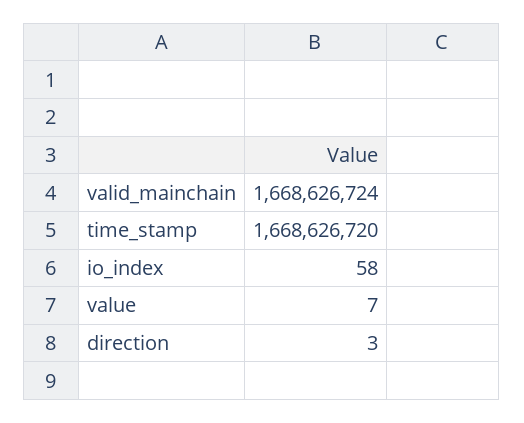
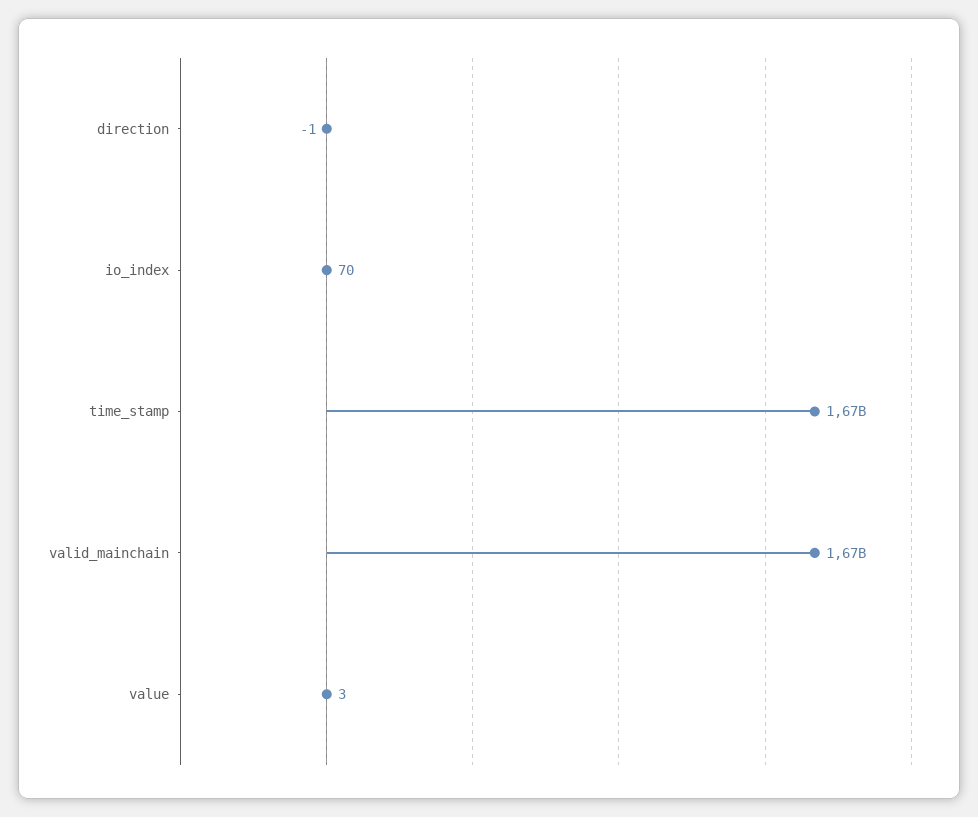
  {
    "valid_mainchain": 1668626724,
    "time_stamp": 1668626720,
-   "io_index": 58,
+   "io_index": 70,
-   "value": 7,
+   "value": 3,
-   "direction": 3
+   "direction": -1
  }

